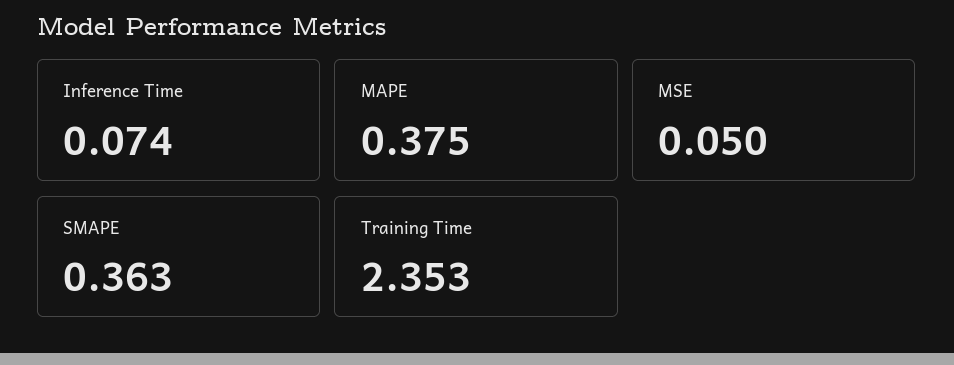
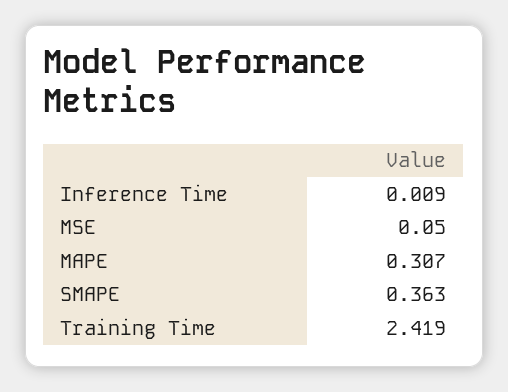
  {
-   "Inference Time": 0.074,
+   "Inference Time": 0.009,
-   "MAPE": 0.375,
+   "MAPE": 0.307,
    "MSE": 0.05,
    "SMAPE": 0.363,
-   "Training Time": 2.353
+   "Training Time": 2.419
  }

